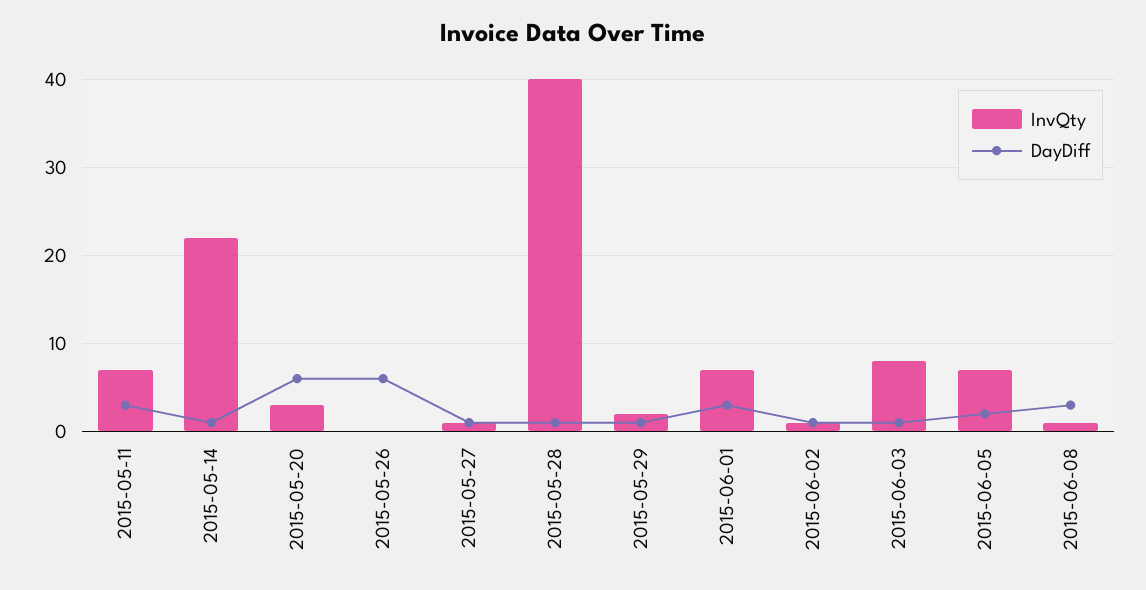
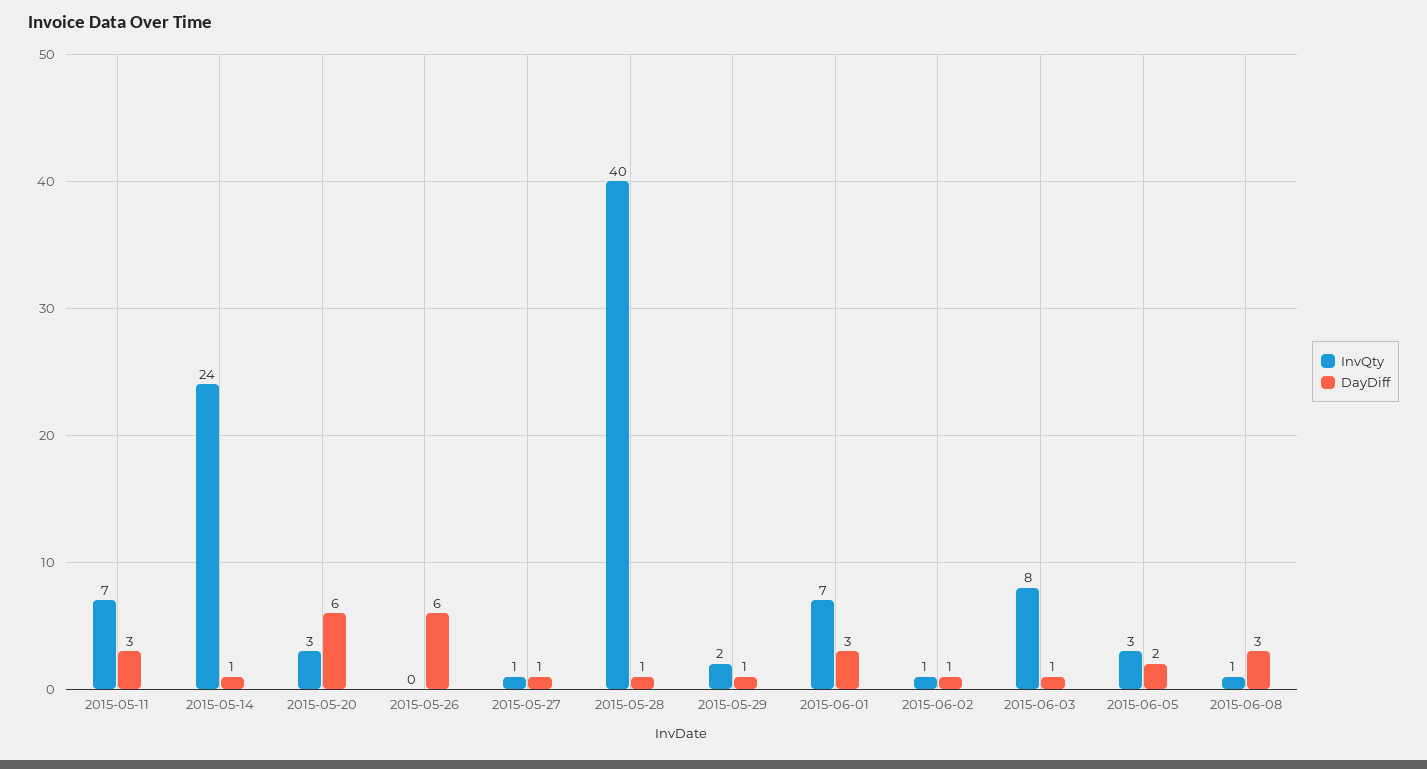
  {
    "InvQty": {
      "2015-05-11": 7,
-     "2015-05-14": 22,
+     "2015-05-14": 24,
      "2015-05-20": 3,
      "2015-05-26": 0,
      "2015-05-27": 1,
      "2015-05-28": 40,
      "2015-05-29": 2,
      "2015-06-01": 7,
      "2015-06-02": 1,
      "2015-06-03": 8,
-     "2015-06-05": 7,
+     "2015-06-05": 3,
      "2015-06-08": 1
    },
    "DayDiff": {
      "2015-05-11": 3,
      "2015-05-14": 1,
      "2015-05-20": 6,
      "2015-05-26": 6,
      "2015-05-27": 1,
      "2015-05-28": 1,
      "2015-05-29": 1,
      "2015-06-01": 3,
      "2015-06-02": 1,
      "2015-06-03": 1,
      "2015-06-05": 2,
      "2015-06-08": 3
    }
  }

